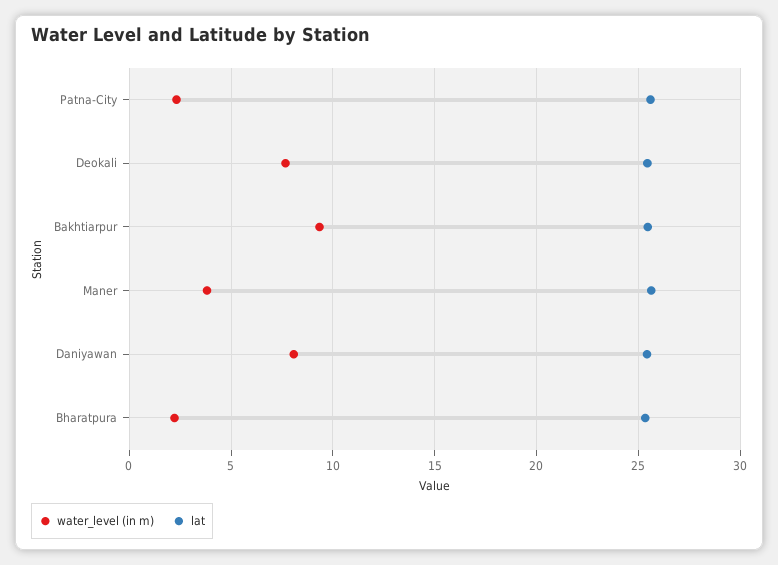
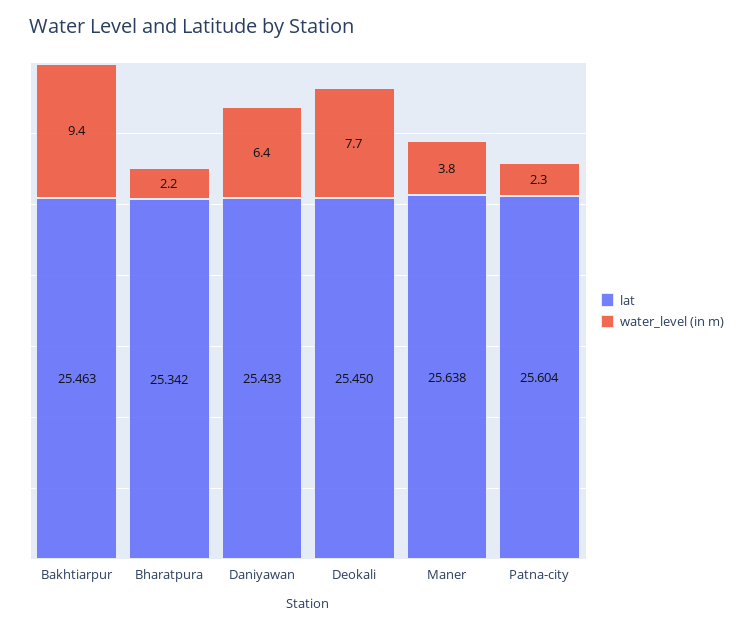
  {
    "water_level (in m)": {
      "Patna-City": 2.3,
      "Deokali": 7.7,
      "Bakhtiarpur": 9.4,
      "Maner": 3.8,
-     "Daniyawan": 8,
+     "Daniyawan": 6.4,
      "Bharatpura": 2.2
    },
    "lat": {
      "Patna-City": 25.604,
      "Deokali": 25.45,
      "Bakhtiarpur": 25.463,
      "Maner": 25.638,
      "Daniyawan": 25.433,
      "Bharatpura": 25.342
    }
  }

